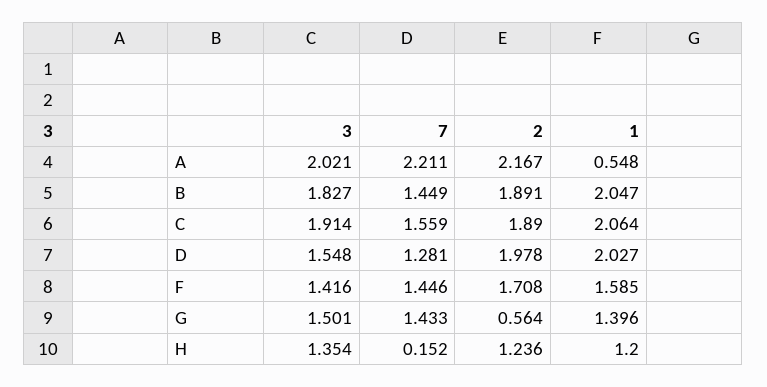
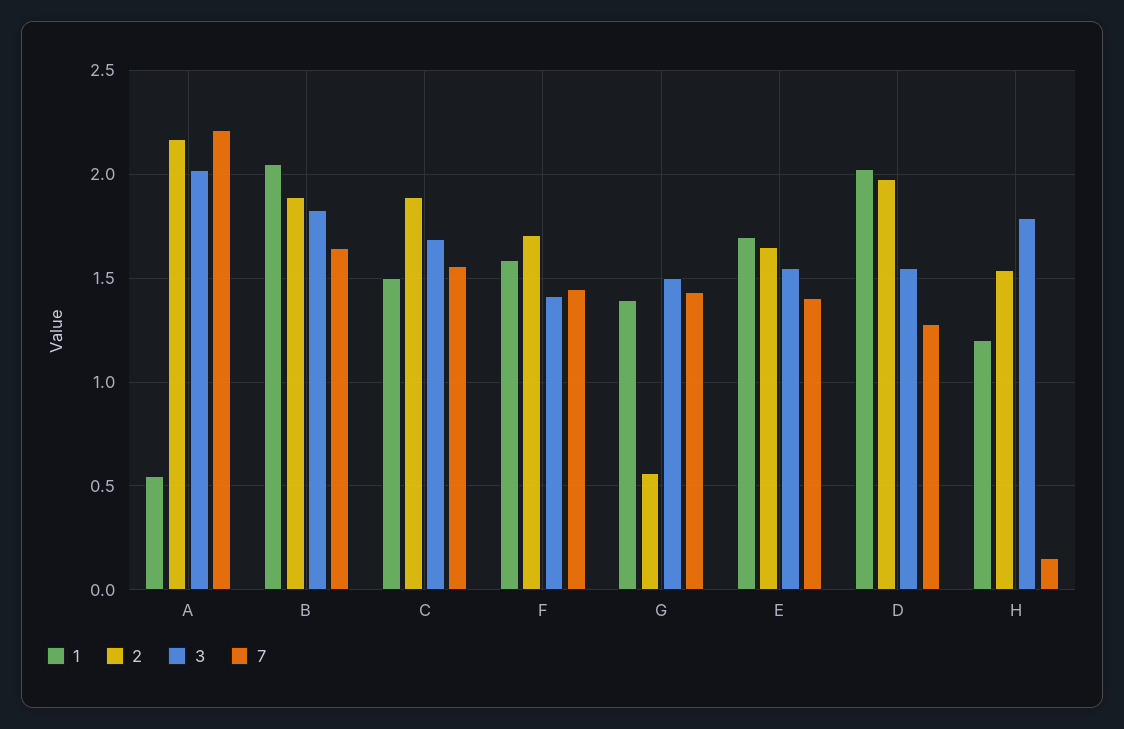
  {
    "3": {
      "A": 2.021,
      "B": 1.827,
-     "C": 1.914,
+     "C": 1.7,
      "D": 1.548,
      "F": 1.416,
      "G": 1.501,
-     "H": 1.354
+     "H": 1.8,
+     "E": 1.55
    },
    "7": {
      "A": 2.211,
-     "B": 1.449,
+     "B": 1.65,
      "C": 1.559,
      "D": 1.281,
      "F": 1.446,
      "G": 1.433,
-     "H": 0.152
+     "H": 0.152,
+     "E": 1.4
    },
    "2": {
      "A": 2.167,
      "B": 1.891,
      "C": 1.89,
      "D": 1.978,
      "F": 1.708,
      "G": 0.564,
-     "H": 1.236
+     "H": 1.55,
+     "E": 1.65
    },
    "1": {
      "A": 0.548,
      "B": 2.047,
-     "C": 2.064,
+     "C": 1.5,
      "D": 2.027,
      "F": 1.585,
      "G": 1.396,
-     "H": 1.2
+     "H": 1.2,
+     "E": 1.7
    }
  }

